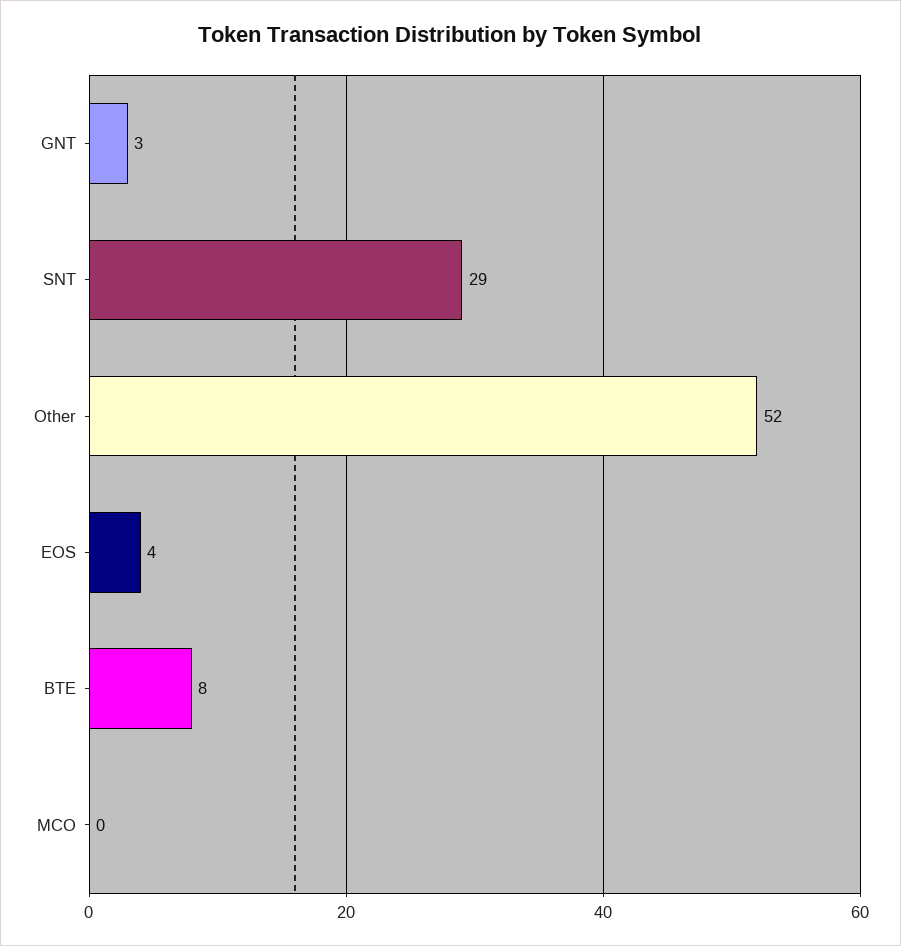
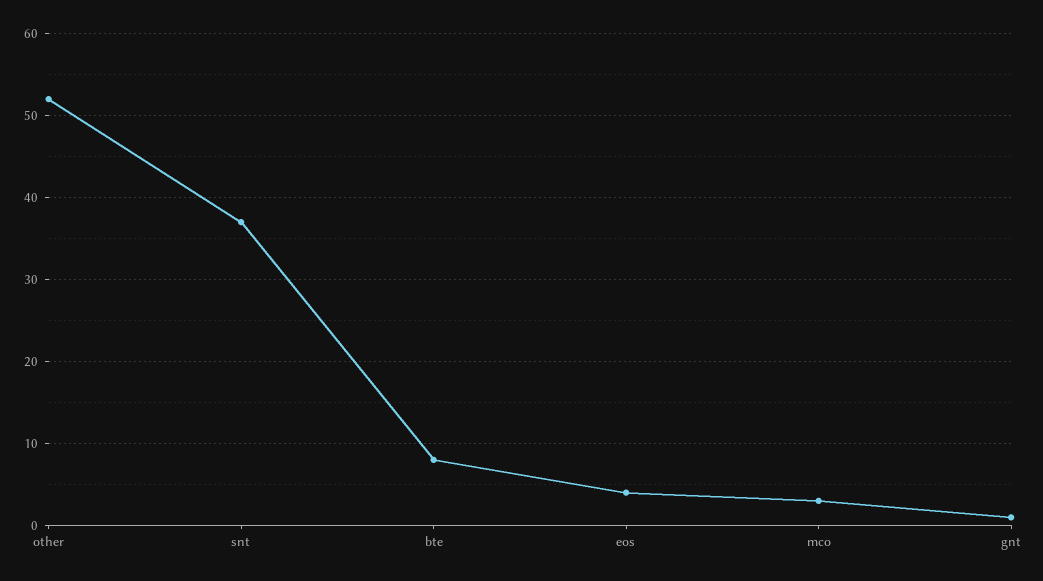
  {
-   "GNT": 3,
+   "GNT": 1,
-   "SNT": 29,
+   "SNT": 37,
    "Other": 52,
    "EOS": 4,
    "BTE": 8,
-   "MCO": 0
+   "MCO": 3
  }

